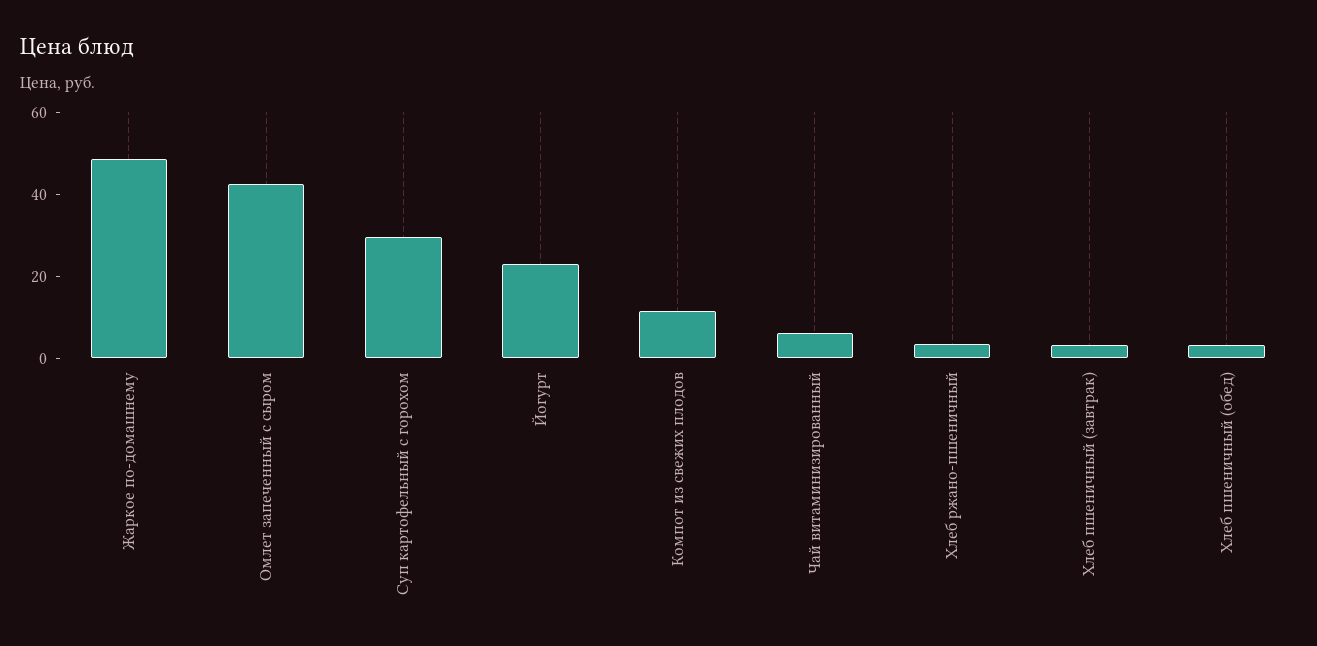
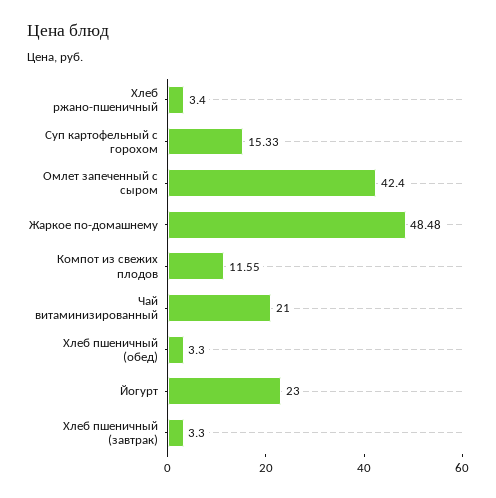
  {
    "Жаркое по-домашнему": 48.48,
    "Омлет запеченный с сыром": 42.4,
-   "Суп картофельный с горохом": 30,
+   "Суп картофельный с горохом": 15.33,
    "Йогурт": 23,
    "Компот из свежих плодов": 11.55,
-   "Чай витаминизированный": 5,
+   "Чай витаминизированный": 21,
    "Хлеб ржано-пшеничный": 3.4,
    "Хлеб пшеничный (завтрак)": 3.3,
    "Хлеб пшеничный (обед)": 3.3
  }

